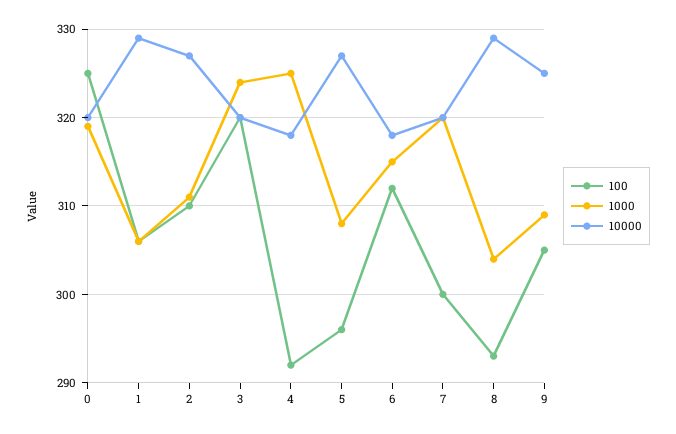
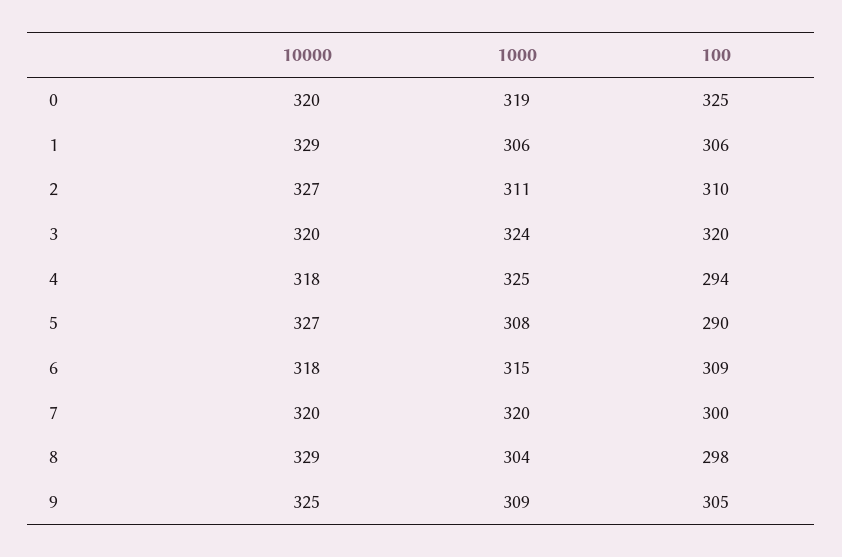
  {
    "100": {
      "0": 325,
      "1": 306,
      "2": 310,
      "3": 320,
-     "4": 292,
+     "4": 294,
-     "5": 296,
+     "5": 290,
-     "6": 312,
+     "6": 309,
      "7": 300,
-     "8": 293,
+     "8": 298,
      "9": 305
    },
    "1000": {
      "0": 319,
      "1": 306,
      "2": 311,
      "3": 324,
      "4": 325,
      "5": 308,
      "6": 315,
      "7": 320,
      "8": 304,
      "9": 309
    },
    "10000": {
      "0": 320,
      "1": 329,
      "2": 327,
      "3": 320,
      "4": 318,
      "5": 327,
      "6": 318,
      "7": 320,
      "8": 329,
      "9": 325
    }
  }

